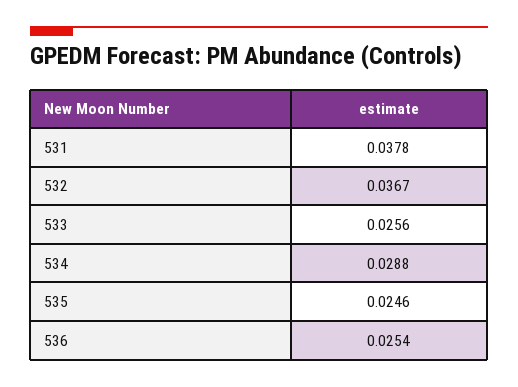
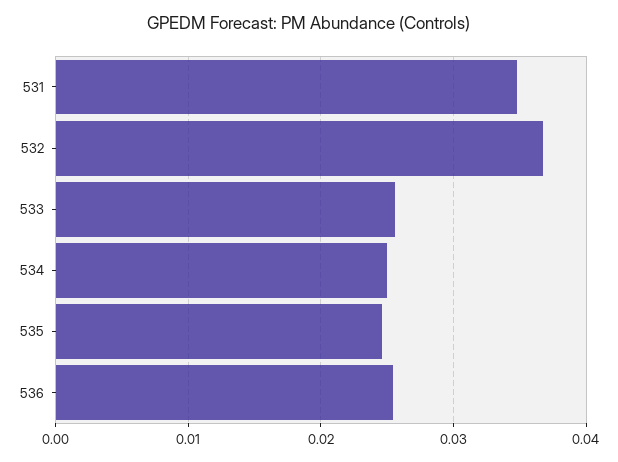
  {
-   "531": 0.0378,
+   "531": 0.035,
    "532": 0.0367,
    "533": 0.0256,
-   "534": 0.0288,
+   "534": 0.025,
    "535": 0.0246,
    "536": 0.0254
  }

